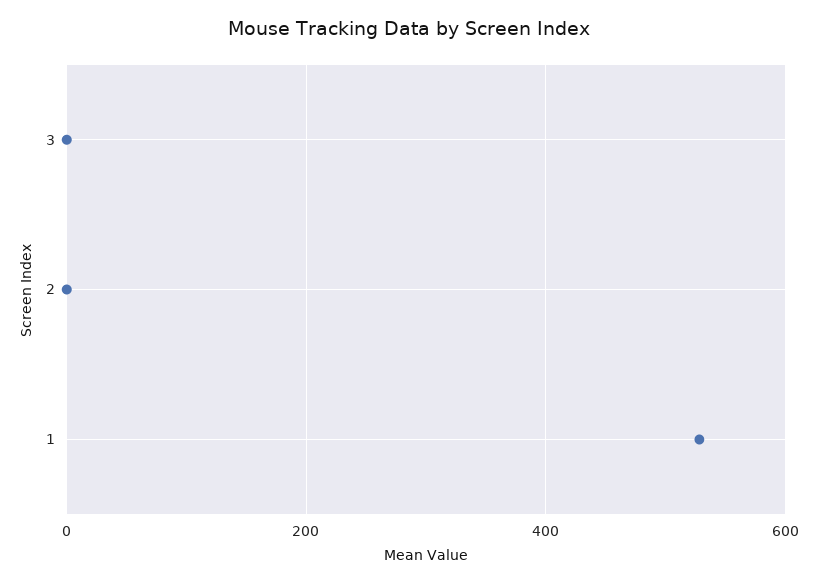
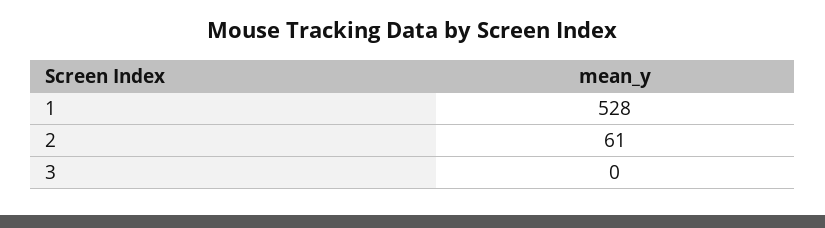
  {
    "3": 0,
-   "2": 0,
+   "2": 61,
    "1": 528
  }

